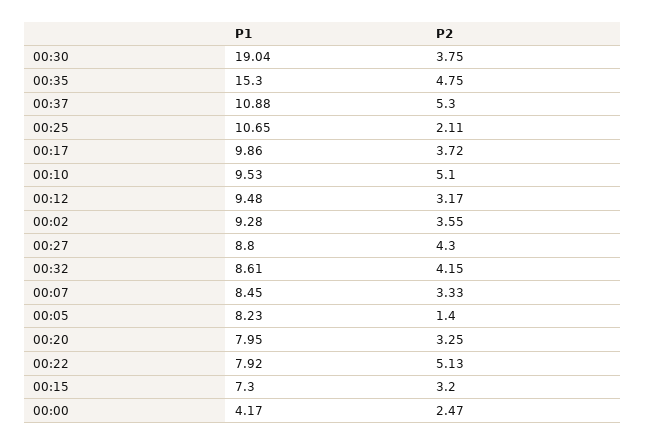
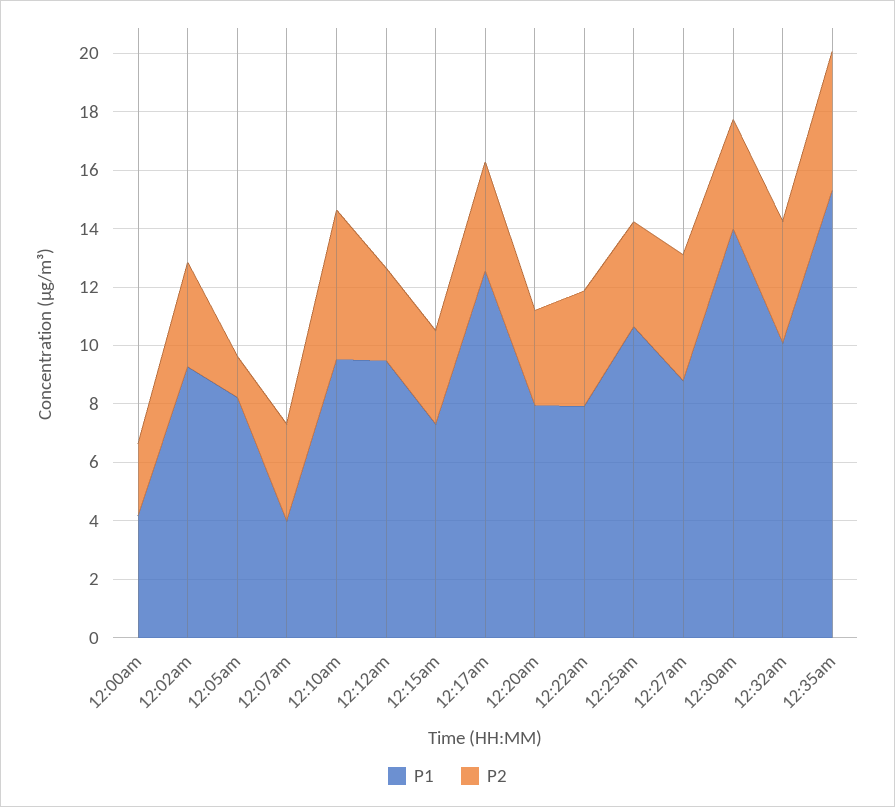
  {
    "P1": {
-     "00:30": 19.04,
+     "00:30": 14,
      "00:35": 15.3,
-     "00:37": 10.88,
      "00:25": 10.65,
-     "00:17": 9.86,
+     "00:17": 12.5,
      "00:10": 9.53,
      "00:12": 9.48,
      "00:02": 9.28,
      "00:27": 8.8,
-     "00:32": 8.61,
+     "00:32": 10,
-     "00:07": 8.45,
+     "00:07": 4,
      "00:05": 8.23,
      "00:20": 7.95,
      "00:22": 7.92,
      "00:15": 7.3,
      "00:00": 4.17
    },
    "P2": {
      "00:30": 3.75,
      "00:35": 4.75,
-     "00:37": 5.3,
-     "00:25": 2.11,
+     "00:25": 3.5,
      "00:17": 3.72,
      "00:10": 5.1,
      "00:12": 3.17,
      "00:02": 3.55,
      "00:27": 4.3,
      "00:32": 4.15,
      "00:07": 3.33,
      "00:05": 1.4,
      "00:20": 3.25,
-     "00:22": 5.13,
+     "00:22": 4,
      "00:15": 3.2,
      "00:00": 2.47
    }
  }

